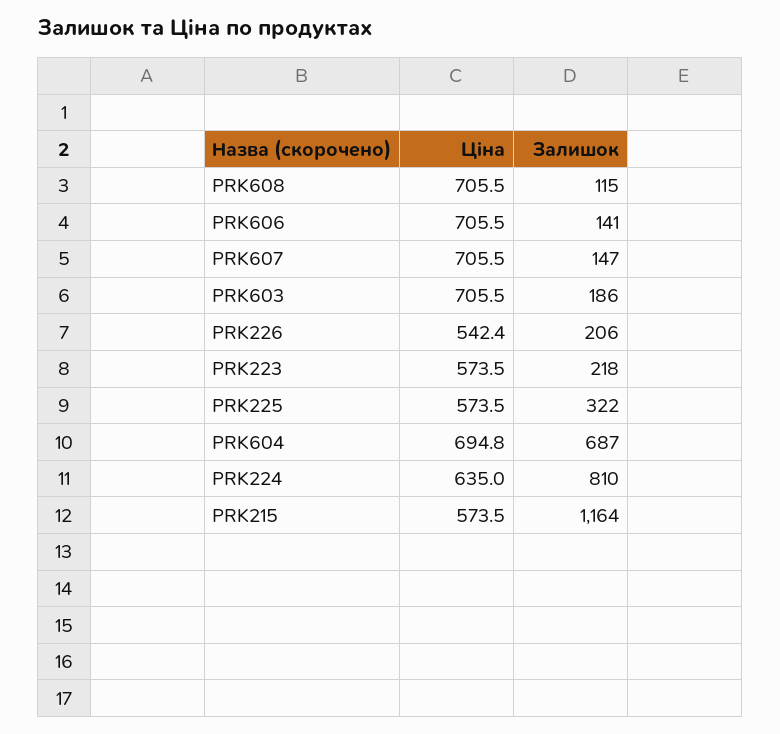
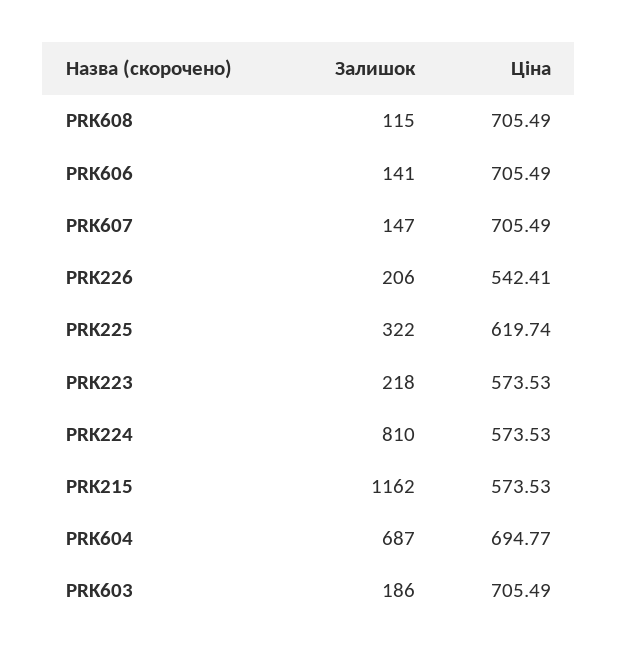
  {
    "Ціна": {
      "PRK608": 705.49,
      "PRK606": 705.49,
      "PRK607": 705.49,
      "PRK603": 705.49,
      "PRK226": 542.41,
      "PRK223": 573.53,
-     "PRK225": 573.5,
+     "PRK225": 619.74,
      "PRK604": 694.77,
-     "PRK224": 635,
+     "PRK224": 573.53,
      "PRK215": 573.53
    },
    "Залишок": {
      "PRK608": 115,
      "PRK606": 141,
      "PRK607": 147,
      "PRK603": 186,
      "PRK226": 206,
      "PRK223": 218,
      "PRK225": 322,
      "PRK604": 687,
      "PRK224": 810,
-     "PRK215": 1164
+     "PRK215": 1162
    }
  }

